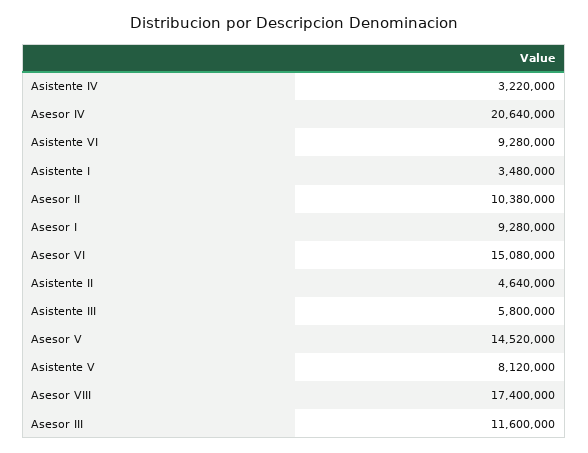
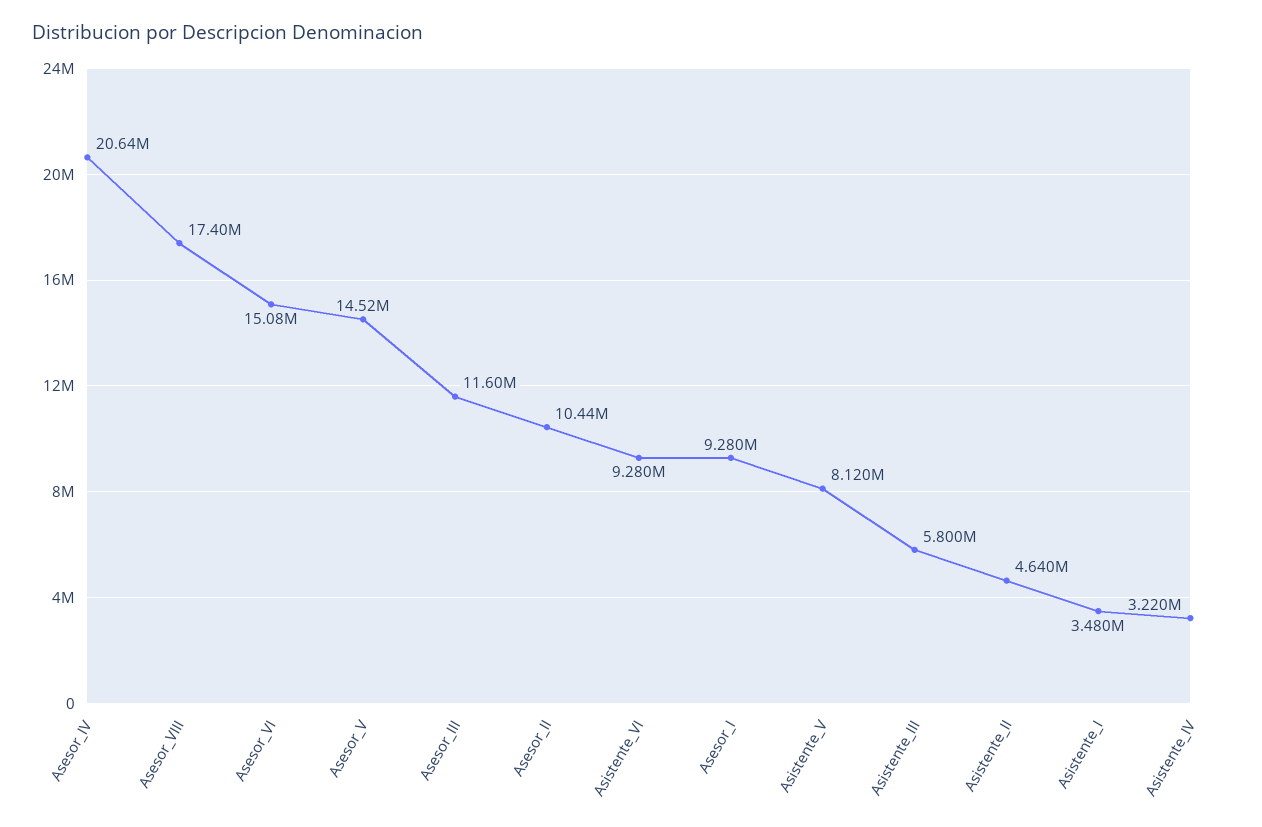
  {
    "Asistente IV": 3220000,
    "Asesor IV": 20640000,
    "Asistente VI": 9280000,
    "Asistente I": 3480000,
-   "Asesor II": 10380000,
+   "Asesor II": 10440000,
    "Asesor I": 9280000,
    "Asesor VI": 15080000,
    "Asistente II": 4640000,
    "Asistente III": 5800000,
    "Asesor V": 14520000,
    "Asistente V": 8120000,
    "Asesor VIII": 17400000,
    "Asesor III": 11600000
  }

